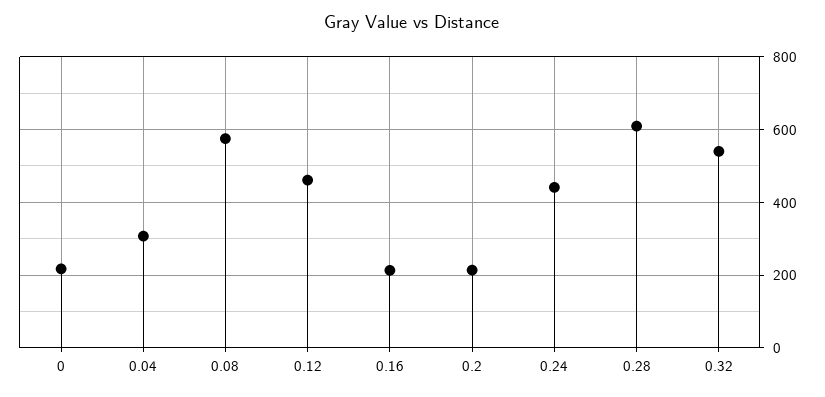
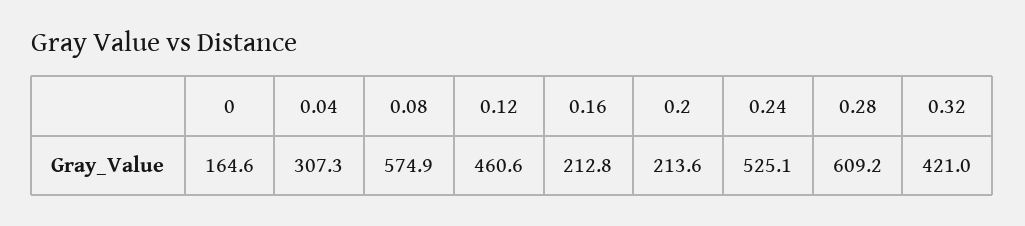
  {
-   "0": 220,
+   "0": 164.6,
    "0.04": 307.3,
    "0.08": 574.9,
    "0.12": 460.6,
    "0.16": 212.8,
    "0.2": 213.6,
-   "0.24": 440,
+   "0.24": 525.1,
    "0.28": 609.2,
-   "0.32": 540
+   "0.32": 421
  }

